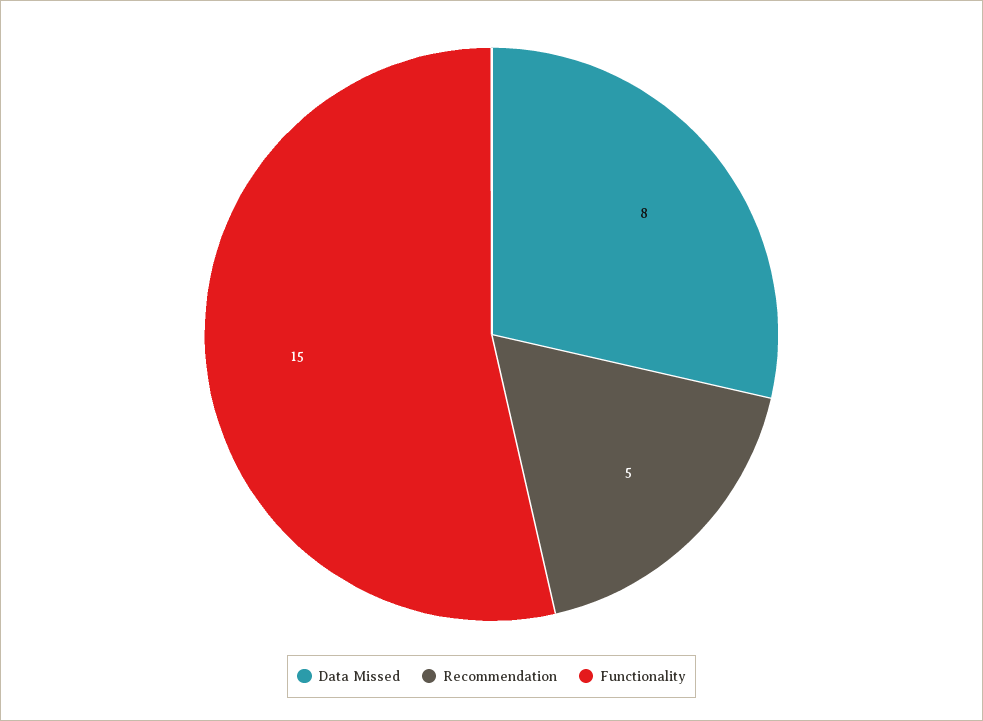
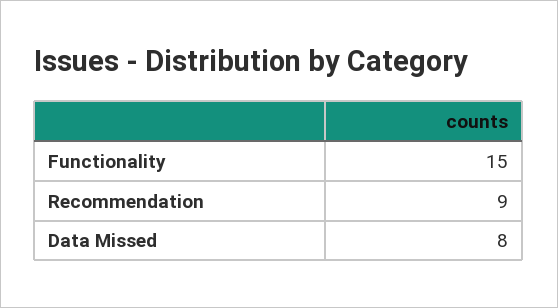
  {
    "Data Missed": 8,
-   "Recommendation": 5,
+   "Recommendation": 9,
    "Functionality": 15
  }

